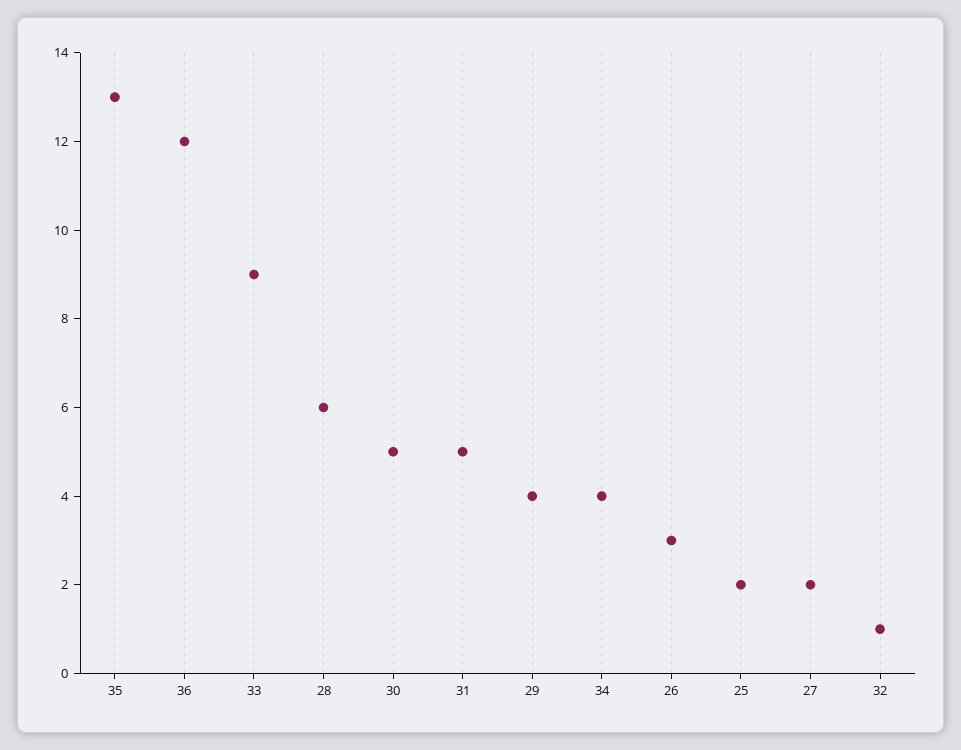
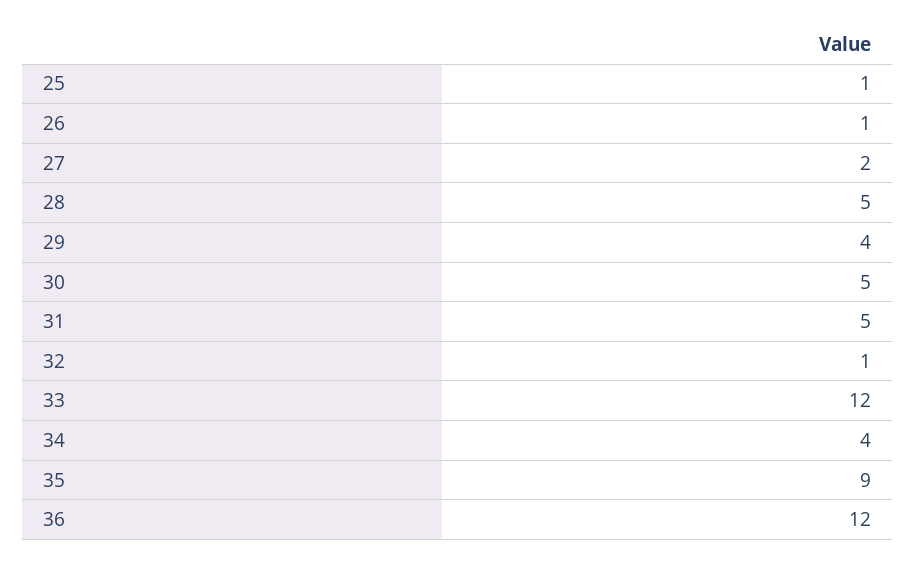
  {
-   "35": 13,
+   "35": 9,
    "36": 12,
-   "33": 9,
+   "33": 12,
-   "28": 6,
+   "28": 5,
    "30": 5,
    "31": 5,
    "29": 4,
    "34": 4,
-   "26": 3,
+   "26": 1,
-   "25": 2,
+   "25": 1,
    "27": 2,
    "32": 1
  }

